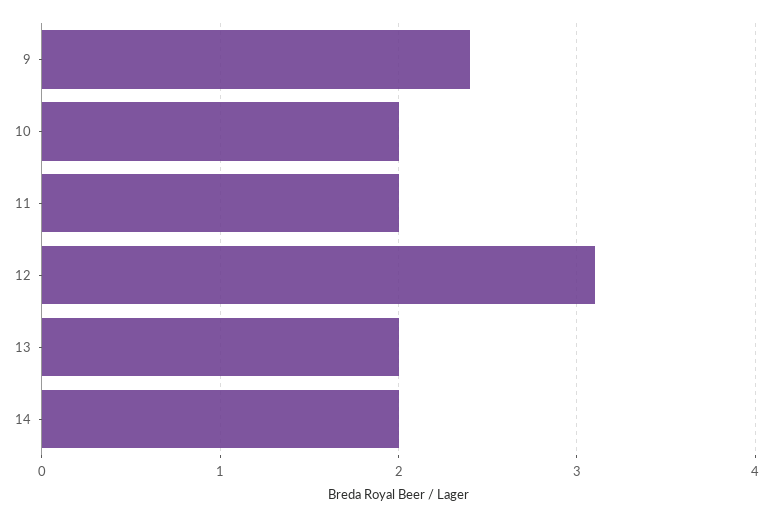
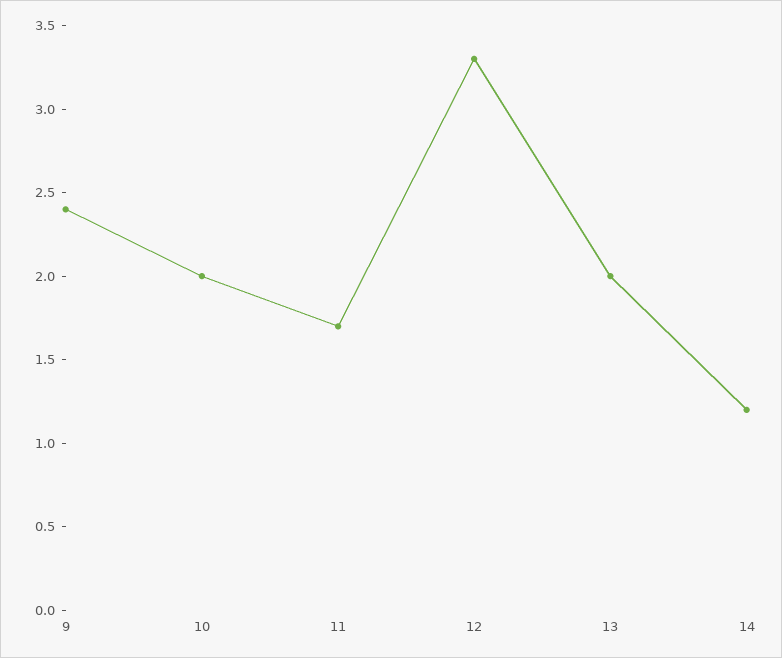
  {
    "9": 2.4,
    "10": 2,
-   "11": 2,
+   "11": 1.7,
-   "12": 3.1,
+   "12": 3.3,
    "13": 2,
-   "14": 2
+   "14": 1.2
  }

